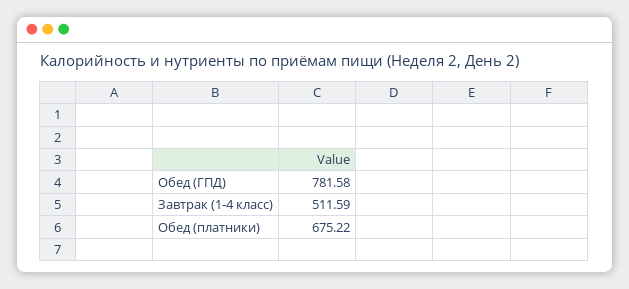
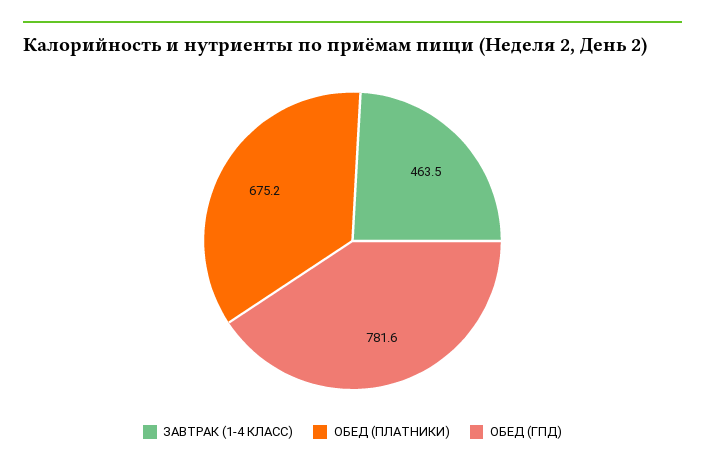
  {
    "Обед (ГПД)": 781.58,
-   "Завтрак (1-4 класс)": 511.59,
+   "Завтрак (1-4 класс)": 463.5,
    "Обед (платники)": 675.22
  }

